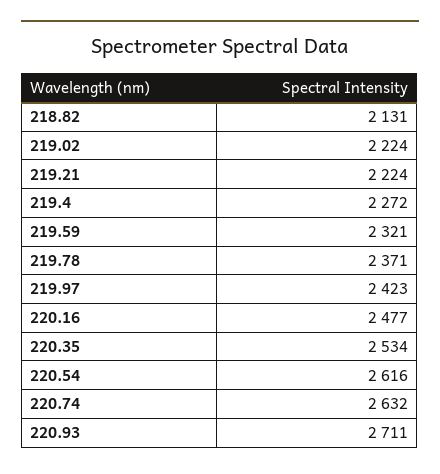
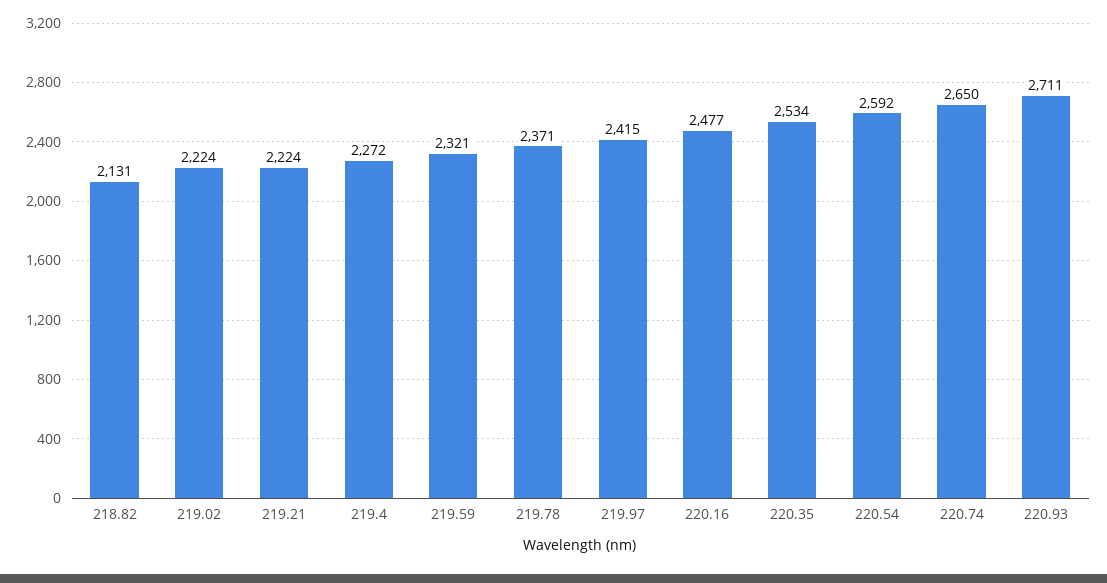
  {
    "218.82": 2131,
    "219.02": 2224,
    "219.21": 2224,
    "219.4": 2272,
    "219.59": 2321,
    "219.78": 2371,
-   "219.97": 2423,
+   "219.97": 2415,
    "220.16": 2477,
    "220.35": 2534,
-   "220.54": 2616,
+   "220.54": 2592,
-   "220.74": 2632,
+   "220.74": 2650,
    "220.93": 2711
  }

